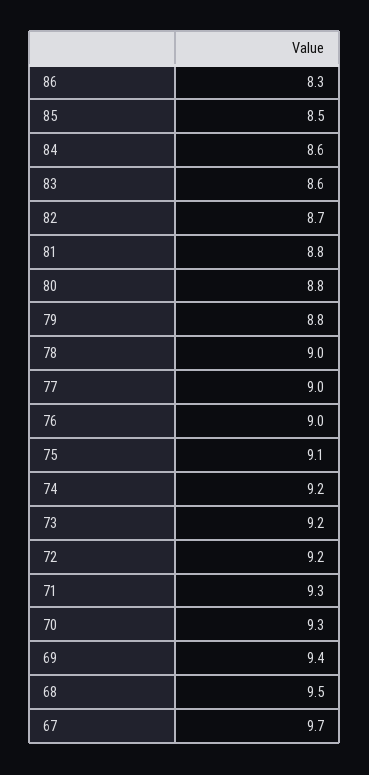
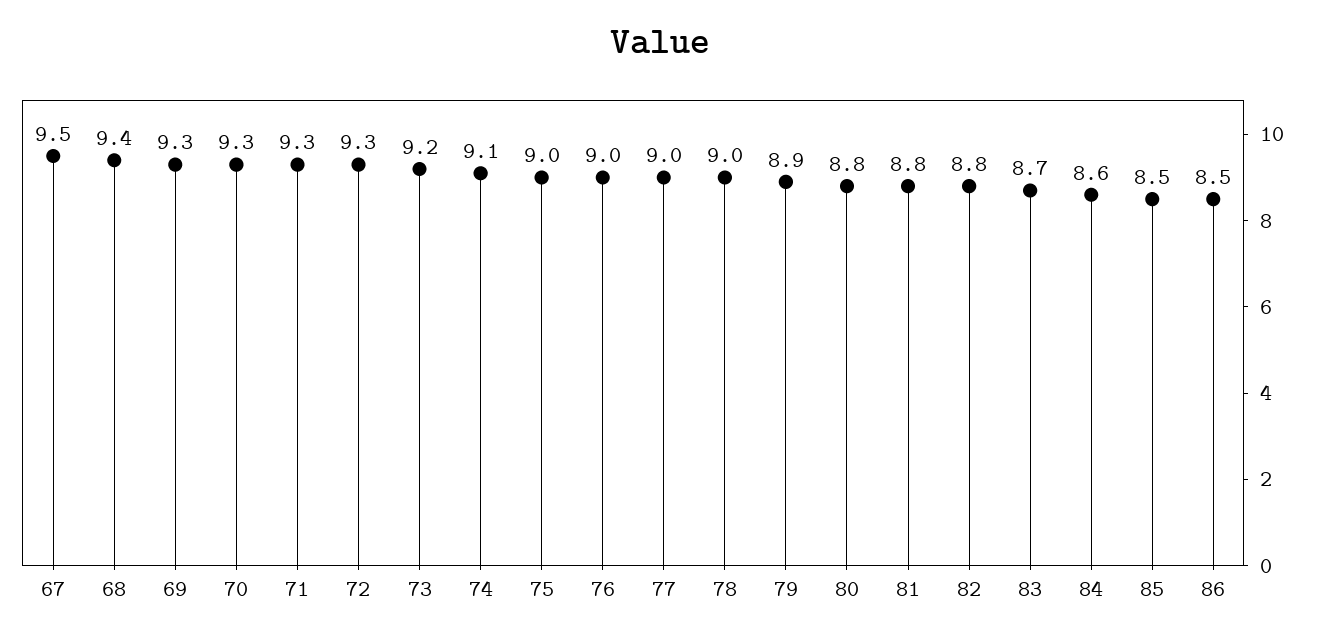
  {
-   "86": 8.3,
+   "86": 8.5,
    "85": 8.5,
    "84": 8.6,
-   "83": 8.6,
+   "83": 8.7,
-   "82": 8.7,
+   "82": 8.8,
    "81": 8.8,
    "80": 8.8,
-   "79": 8.8,
+   "79": 8.9,
    "78": 9,
    "77": 9,
    "76": 9,
-   "75": 9.1,
+   "75": 9,
-   "74": 9.2,
+   "74": 9.1,
    "73": 9.2,
-   "72": 9.2,
+   "72": 9.3,
    "71": 9.3,
    "70": 9.3,
-   "69": 9.4,
+   "69": 9.3,
-   "68": 9.5,
+   "68": 9.4,
-   "67": 9.7
+   "67": 9.5
  }

